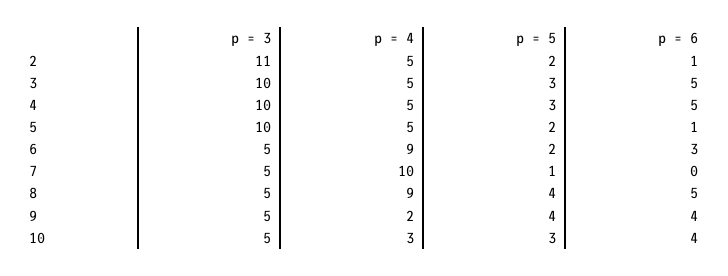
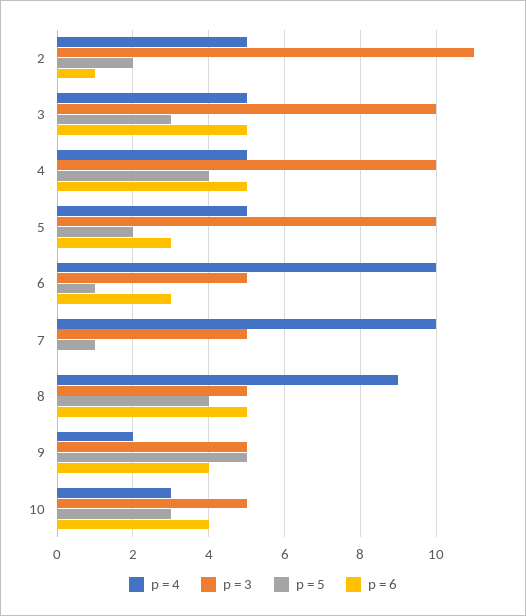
  {
    "p = 3": {
      "2": 11,
      "3": 10,
      "4": 10,
      "5": 10,
      "6": 5,
      "7": 5,
      "8": 5,
      "9": 5,
      "10": 5
    },
    "p = 4": {
      "2": 5,
      "3": 5,
      "4": 5,
      "5": 5,
-     "6": 9,
+     "6": 10,
      "7": 10,
      "8": 9,
      "9": 2,
      "10": 3
    },
    "p = 5": {
      "2": 2,
      "3": 3,
-     "4": 3,
+     "4": 4,
      "5": 2,
-     "6": 2,
+     "6": 1,
      "7": 1,
      "8": 4,
-     "9": 4,
+     "9": 5,
      "10": 3
    },
    "p = 6": {
      "2": 1,
      "3": 5,
      "4": 5,
-     "5": 1,
+     "5": 3,
      "6": 3,
      "7": 0,
      "8": 5,
      "9": 4,
      "10": 4
    }
  }

